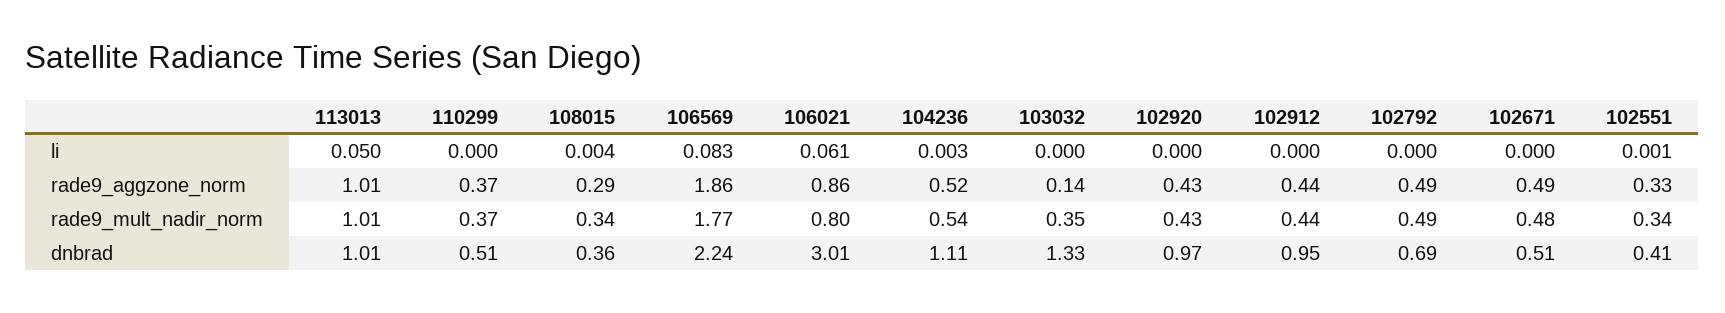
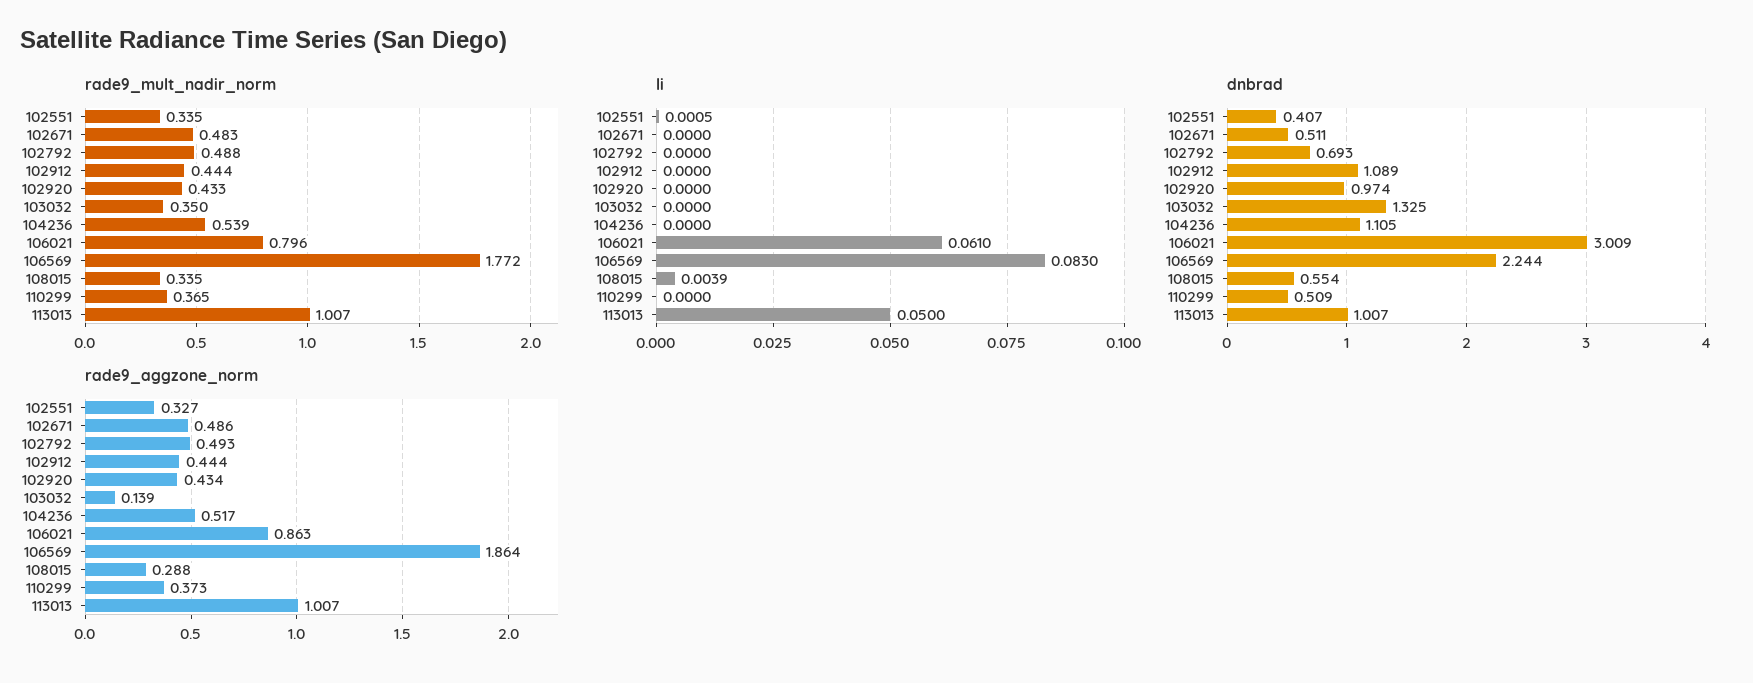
  {
    "li": {
      "113013": 0.05,
      "110299": 0,
      "108015": 0.0039,
      "106569": 0.083,
      "106021": 0.061,
-     "104236": 0.003,
+     "104236": 0,
      "103032": 0,
      "102920": 0,
      "102912": 0,
      "102792": 0,
      "102671": 0,
      "102551": 0.0005
    },
    "rade9_aggzone_norm": {
      "113013": 1.007,
      "110299": 0.373,
      "108015": 0.288,
      "106569": 1.864,
      "106021": 0.863,
      "104236": 0.517,
      "103032": 0.139,
      "102920": 0.434,
      "102912": 0.444,
      "102792": 0.493,
      "102671": 0.486,
      "102551": 0.327
    },
    "rade9_mult_nadir_norm": {
      "113013": 1.007,
      "110299": 0.365,
      "108015": 0.335,
      "106569": 1.772,
      "106021": 0.796,
      "104236": 0.539,
      "103032": 0.35,
      "102920": 0.433,
      "102912": 0.444,
      "102792": 0.488,
      "102671": 0.483,
      "102551": 0.335
    },
    "dnbrad": {
      "113013": 1.007,
      "110299": 0.509,
-     "108015": 0.36,
+     "108015": 0.554,
      "106569": 2.244,
      "106021": 3.009,
      "104236": 1.105,
      "103032": 1.325,
      "102920": 0.974,
-     "102912": 0.95,
+     "102912": 1.089,
      "102792": 0.693,
      "102671": 0.511,
      "102551": 0.407
    }
  }

